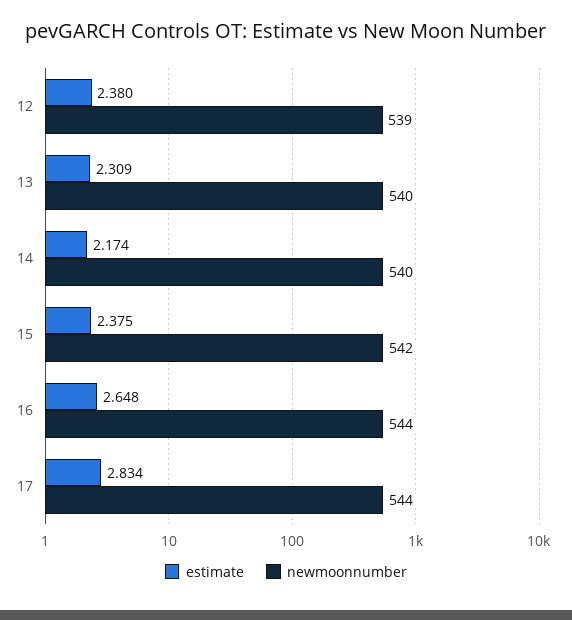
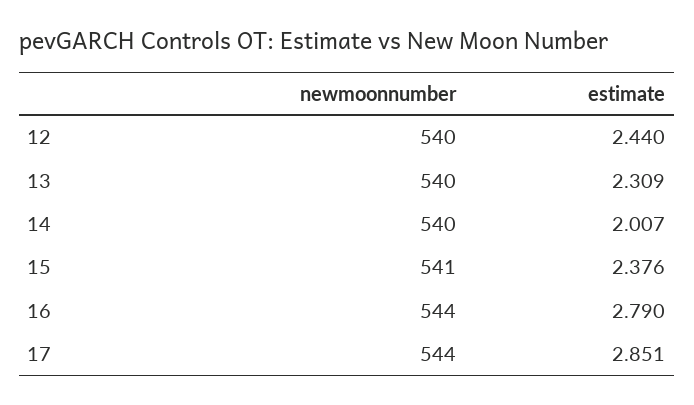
  {
    "estimate": {
-     "12": 2.38,
+     "12": 2.44,
      "13": 2.309,
-     "14": 2.174,
+     "14": 2.007,
-     "15": 2.375,
+     "15": 2.376,
-     "16": 2.648,
+     "16": 2.79,
-     "17": 2.834
+     "17": 2.851
    },
    "newmoonnumber": {
-     "12": 539,
+     "12": 540,
      "13": 540,
      "14": 540,
-     "15": 542,
+     "15": 541,
      "16": 544,
      "17": 544
    }
  }

